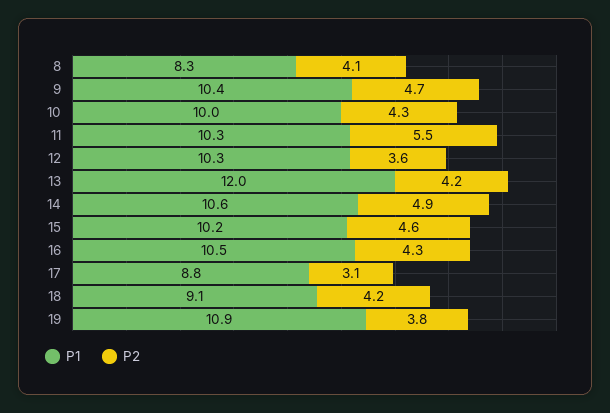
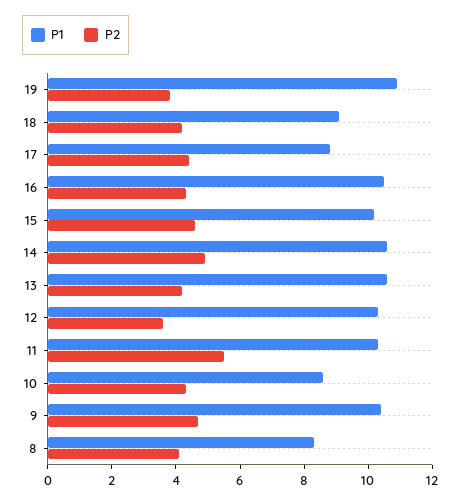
  {
    "P1": {
      "8": 8.3,
      "9": 10.4,
-     "10": 10,
+     "10": 8.5,
      "11": 10.3,
      "12": 10.3,
-     "13": 12,
+     "13": 10.5,
      "14": 10.6,
      "15": 10.2,
      "16": 10.5,
      "17": 8.8,
      "18": 9.1,
      "19": 10.9
    },
    "P2": {
      "8": 4.1,
      "9": 4.7,
      "10": 4.3,
      "11": 5.5,
      "12": 3.6,
      "13": 4.2,
      "14": 4.9,
      "15": 4.6,
      "16": 4.3,
-     "17": 3.1,
+     "17": 4.5,
      "18": 4.2,
      "19": 3.8
    }
  }

